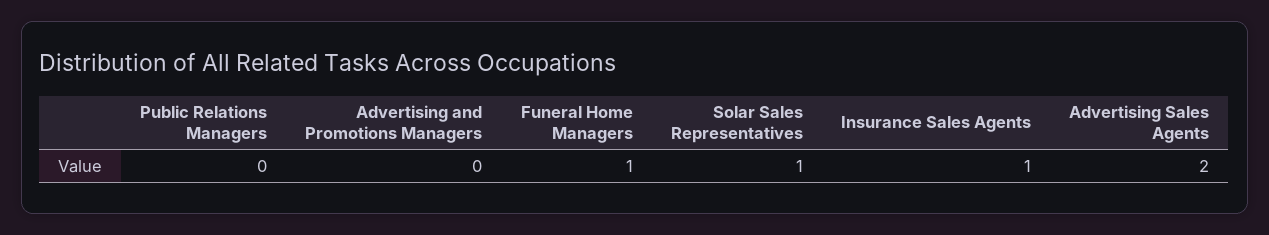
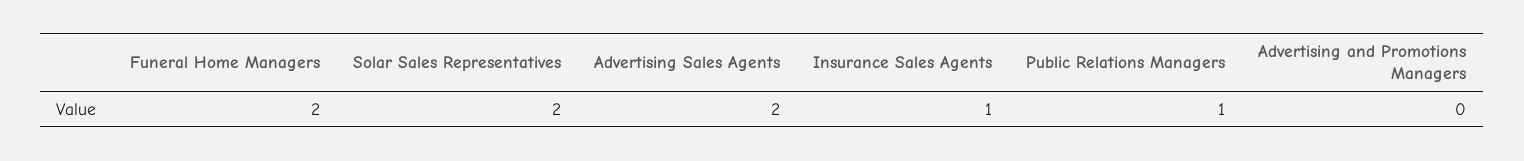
  {
-   "Public Relations Managers": 0,
+   "Public Relations Managers": 1,
    "Advertising and Promotions Managers": 0,
-   "Funeral Home Managers": 1,
+   "Funeral Home Managers": 2,
-   "Solar Sales Representatives": 1,
+   "Solar Sales Representatives": 2,
    "Insurance Sales Agents": 1,
    "Advertising Sales Agents": 2
  }

